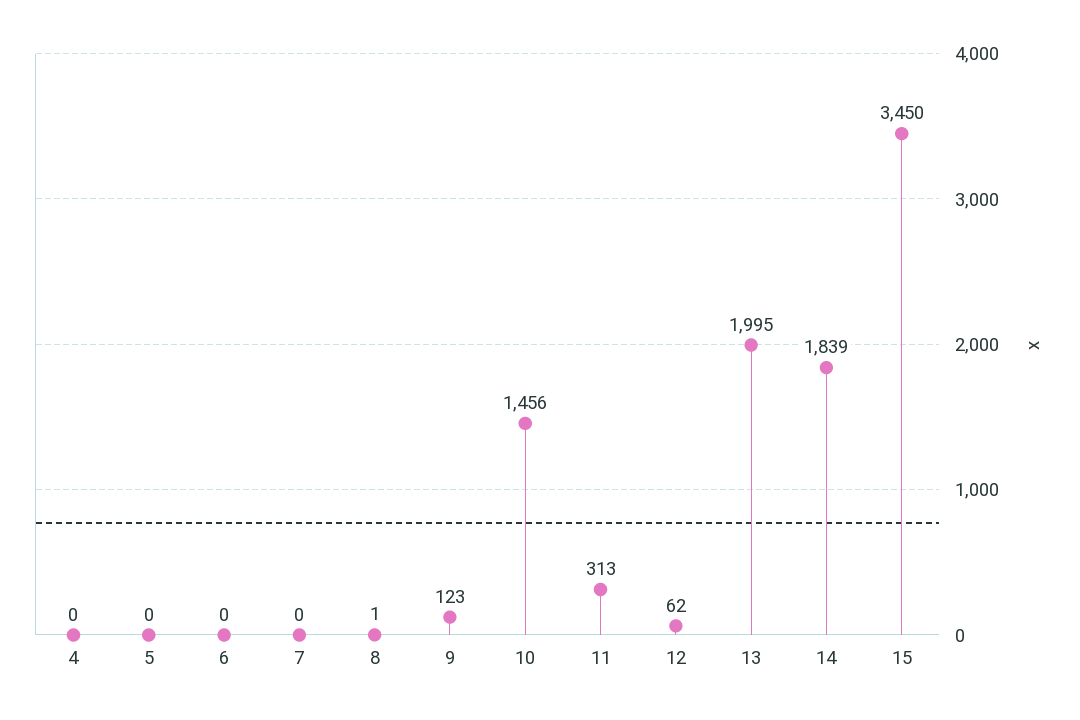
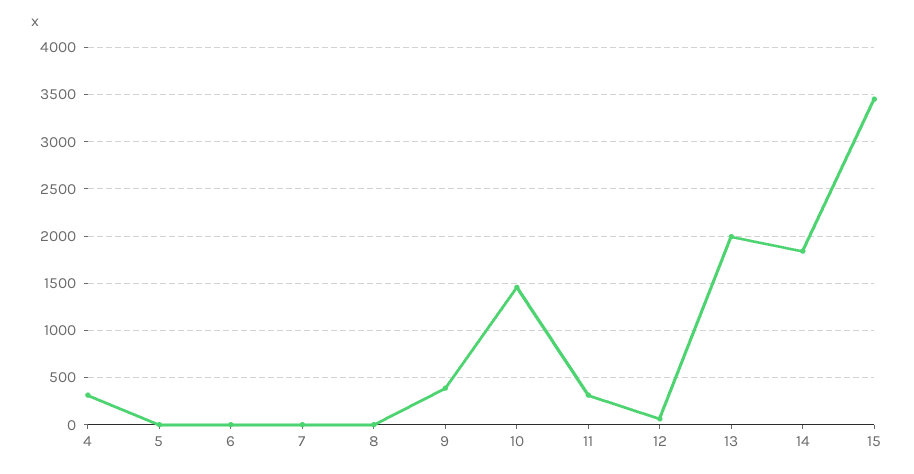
  {
-   "4": 0,
+   "4": 300,
    "5": 0,
    "6": 0,
    "7": 0,
    "8": 1,
-   "9": 123,
+   "9": 400,
    "10": 1456,
    "11": 313,
    "12": 62,
    "13": 1995,
    "14": 1839,
    "15": 3450
  }

